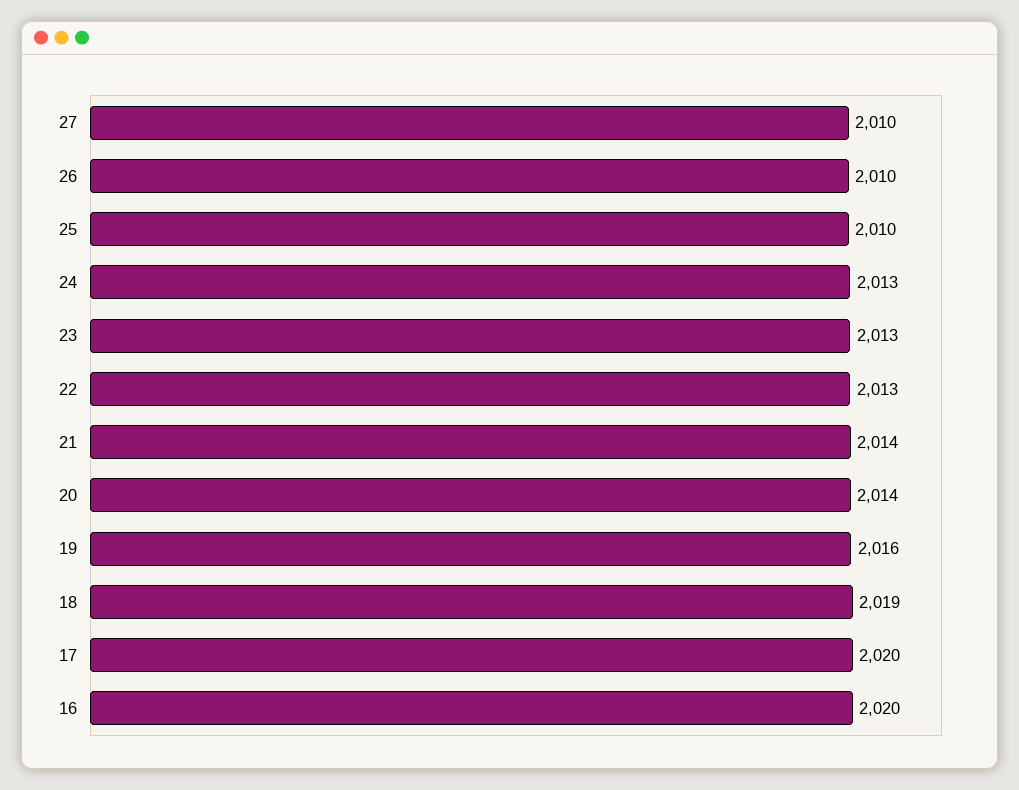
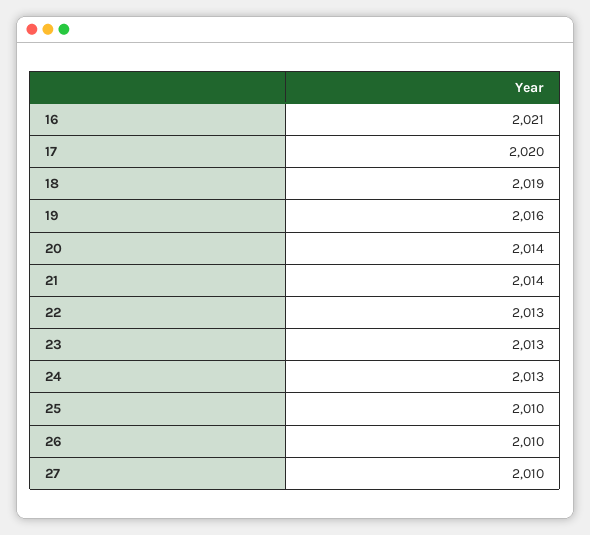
  {
    "27": 2010,
    "26": 2010,
    "25": 2010,
    "24": 2013,
    "23": 2013,
    "22": 2013,
    "21": 2014,
    "20": 2014,
    "19": 2016,
    "18": 2019,
    "17": 2020,
-   "16": 2020
+   "16": 2021
  }

